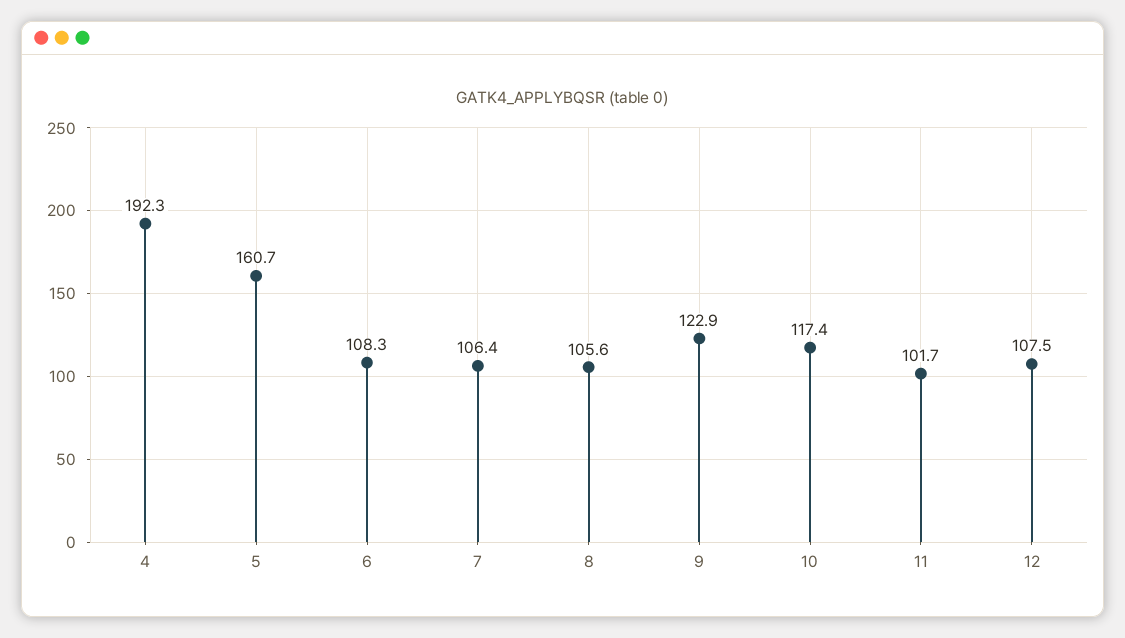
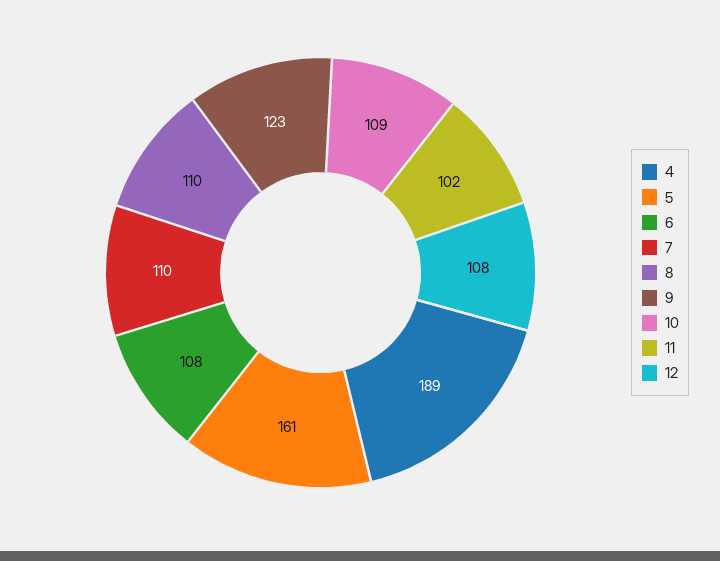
  {
-   "4": 192.3,
+   "4": 189,
    "5": 160.7,
    "6": 108.3,
-   "7": 106.4,
+   "7": 110,
-   "8": 105.6,
+   "8": 110,
    "9": 122.9,
-   "10": 117.4,
+   "10": 109,
    "11": 101.7,
    "12": 107.5
  }

